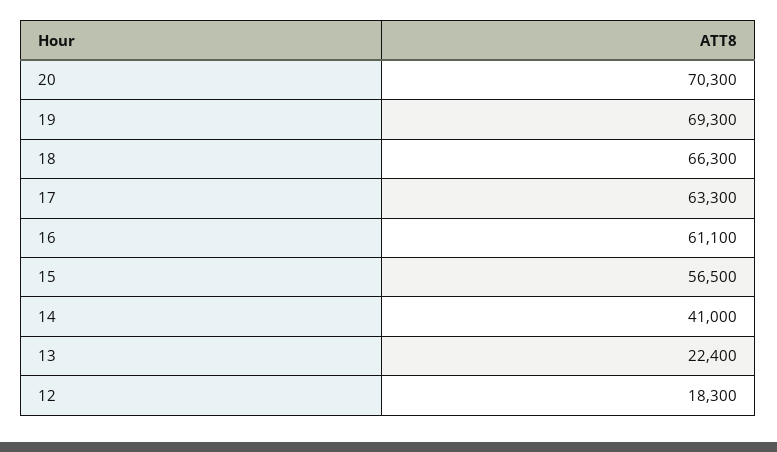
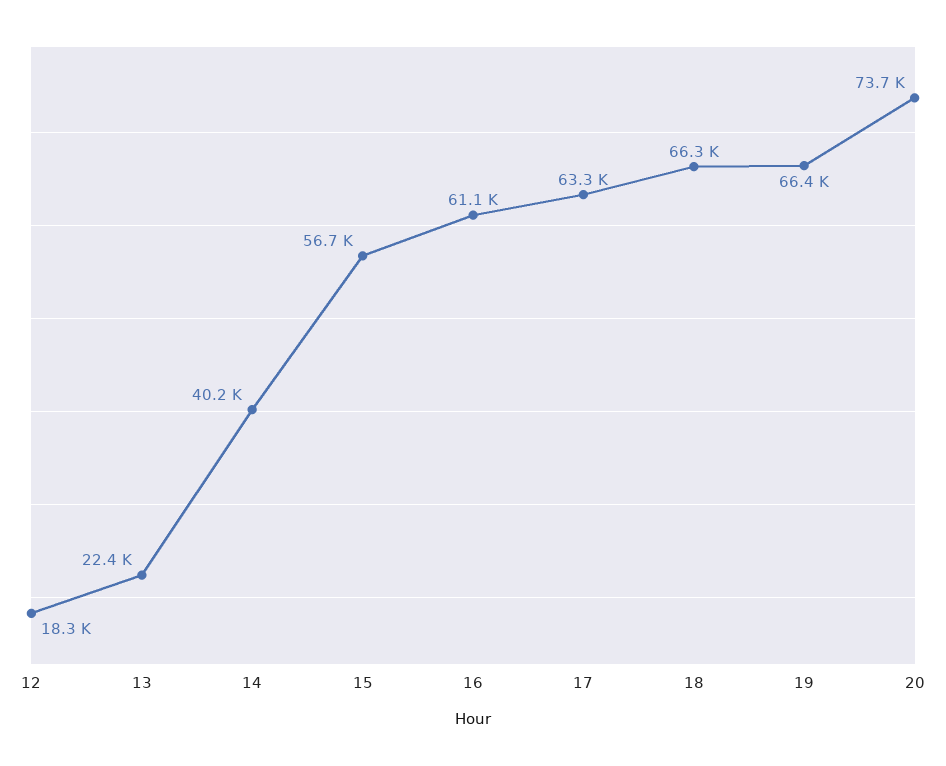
  {
-   "20": 70300,
+   "20": 73700,
-   "19": 69300,
+   "19": 66400,
    "18": 66300,
    "17": 63300,
    "16": 61100,
-   "15": 56500,
+   "15": 56700,
-   "14": 41000,
+   "14": 40200,
    "13": 22400,
    "12": 18300
  }

